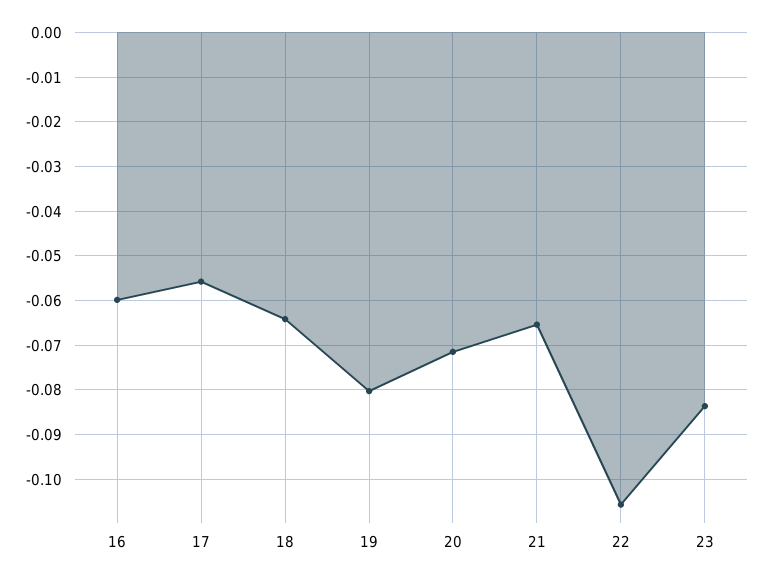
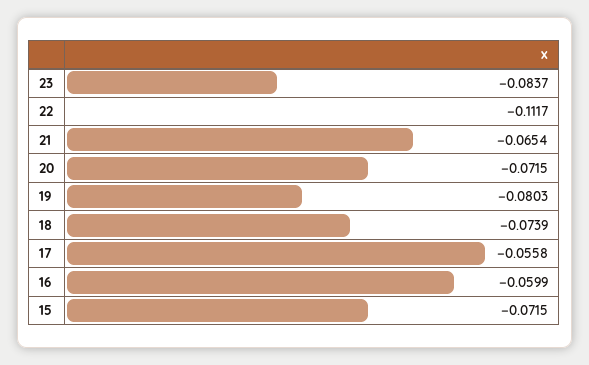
  {
    "16": -0.0599,
    "17": -0.0558,
-   "18": -0.064,
+   "18": -0.0739,
    "19": -0.0803,
    "20": -0.0715,
    "21": -0.0654,
-   "22": -0.106,
+   "22": -0.1117,
-   "23": -0.0837
+   "23": -0.0837,
+   "15": -0.0715
  }

